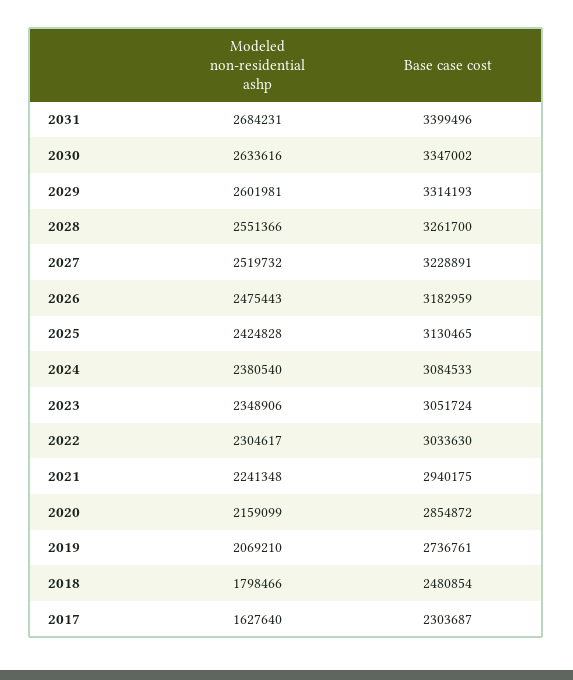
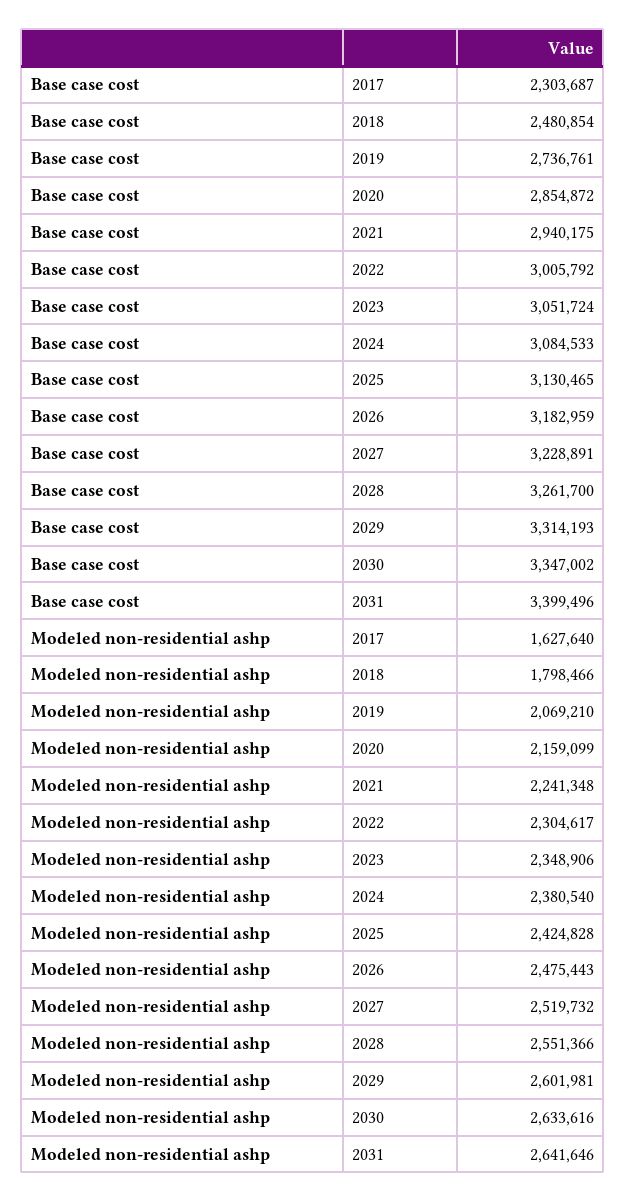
  {
    "Modeled non-residential ashp": {
-     "2031": 2684231,
+     "2031": 2641646,
      "2030": 2633616,
      "2029": 2601981,
      "2028": 2551366,
      "2027": 2519732,
      "2026": 2475443,
      "2025": 2424828,
      "2024": 2380540,
      "2023": 2348906,
      "2022": 2304617,
      "2021": 2241348,
      "2020": 2159099,
      "2019": 2069210,
      "2018": 1798466,
      "2017": 1627640
    },
    "Base case cost": {
      "2031": 3399496,
      "2030": 3347002,
      "2029": 3314193,
      "2028": 3261700,
      "2027": 3228891,
      "2026": 3182959,
      "2025": 3130465,
      "2024": 3084533,
      "2023": 3051724,
-     "2022": 3033630,
+     "2022": 3005792,
      "2021": 2940175,
      "2020": 2854872,
      "2019": 2736761,
      "2018": 2480854,
      "2017": 2303687
    }
  }

